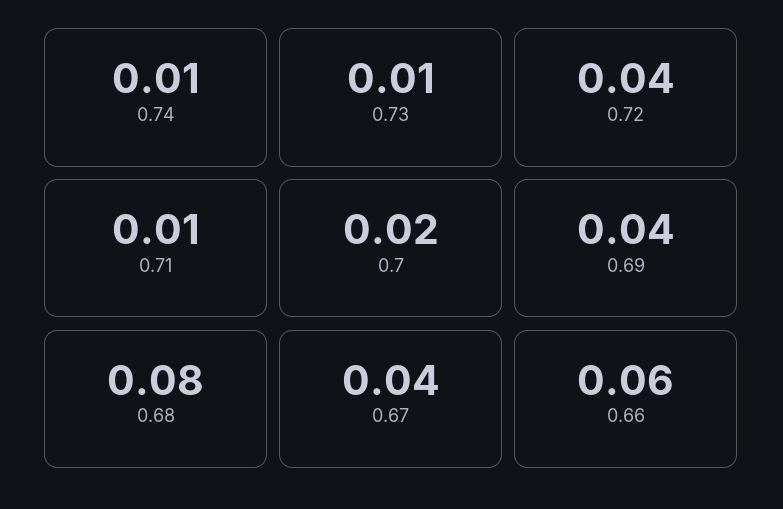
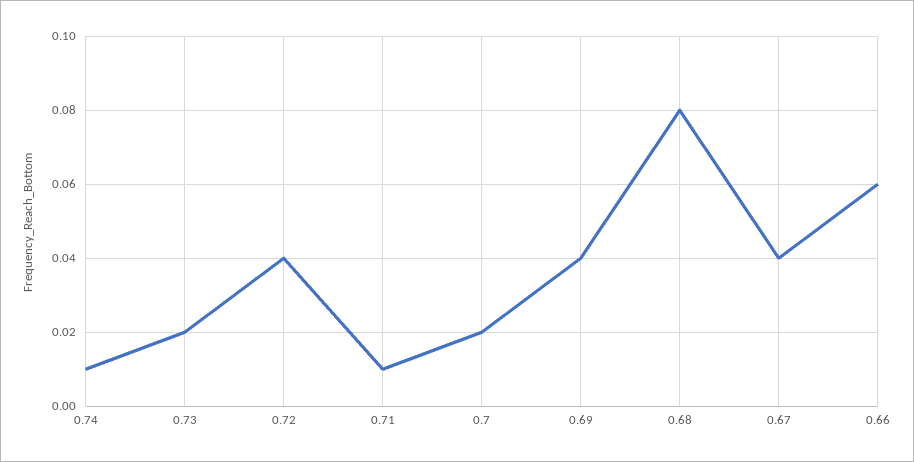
  {
    "0.74": 0.01,
-   "0.73": 0.01,
+   "0.73": 0.02,
    "0.72": 0.04,
    "0.71": 0.01,
    "0.7": 0.02,
    "0.69": 0.04,
    "0.68": 0.08,
    "0.67": 0.04,
    "0.66": 0.06
  }

